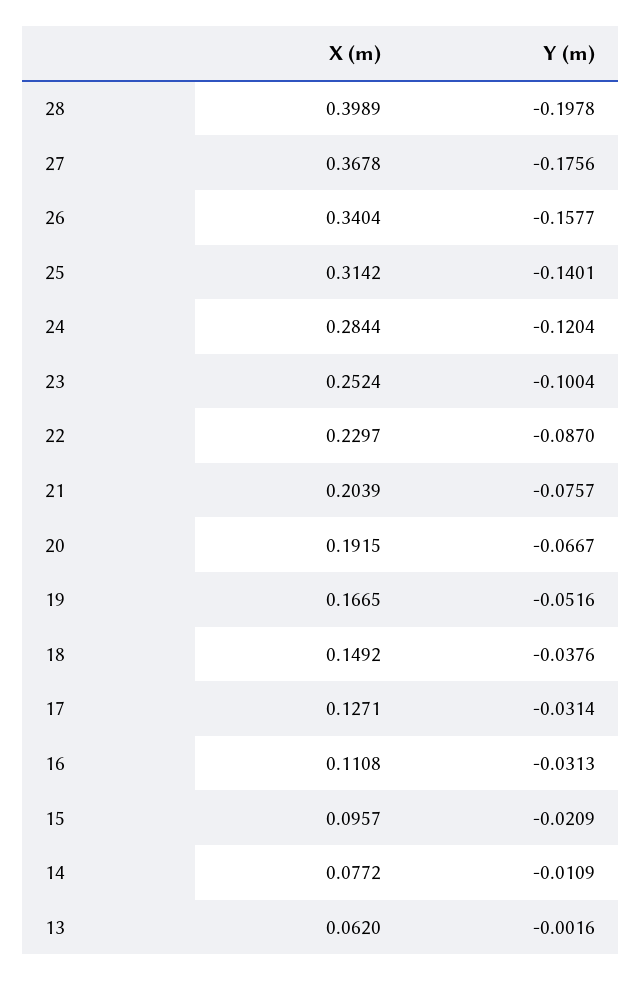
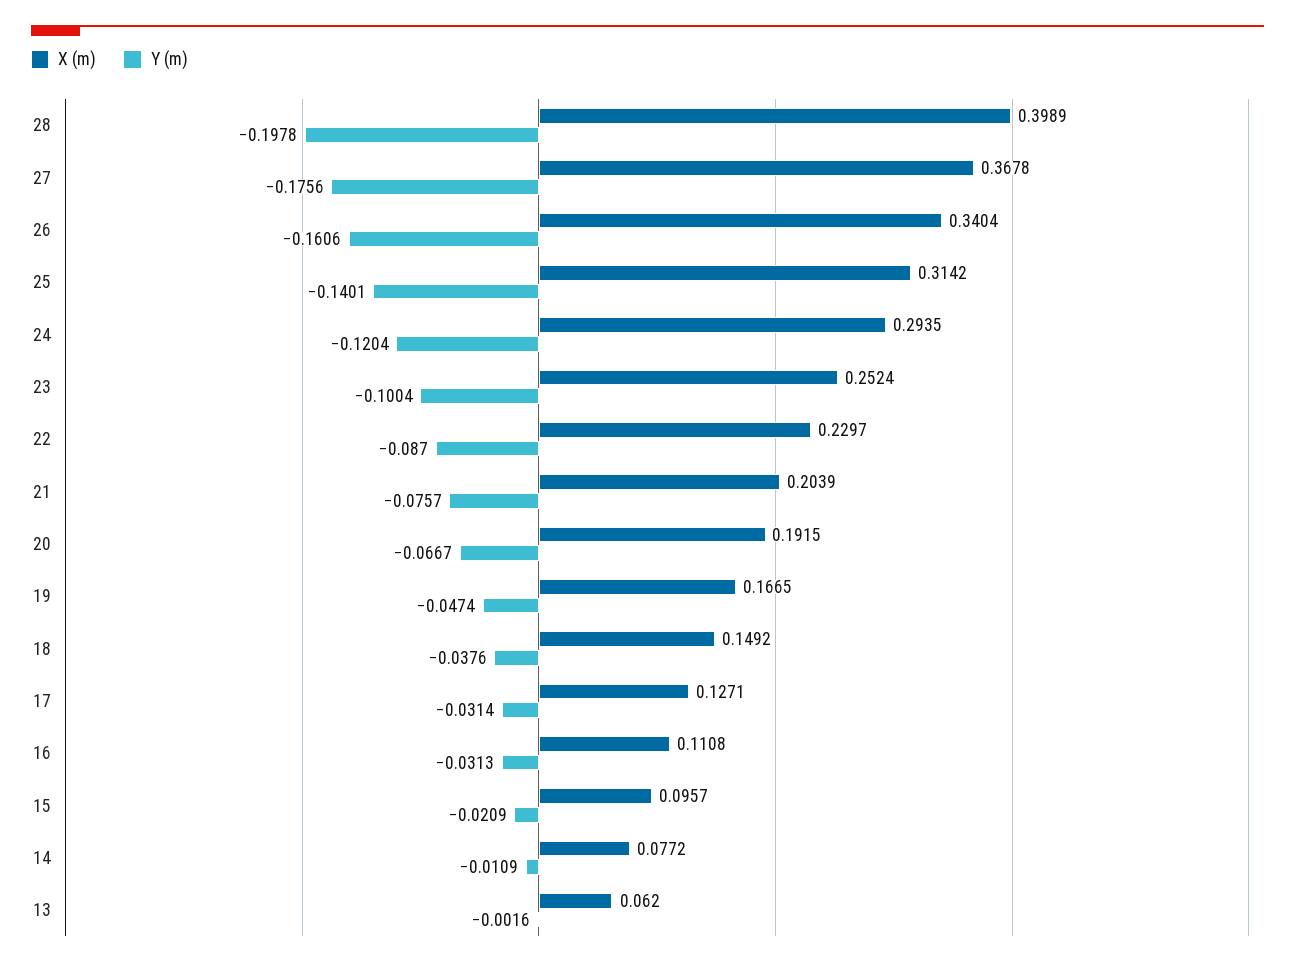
  {
    "X (m)": {
      "28": 0.3989,
      "27": 0.3678,
      "26": 0.3404,
      "25": 0.3142,
-     "24": 0.2844,
+     "24": 0.2935,
      "23": 0.2524,
      "22": 0.2297,
      "21": 0.2039,
      "20": 0.1915,
      "19": 0.1665,
      "18": 0.1492,
      "17": 0.1271,
      "16": 0.1108,
      "15": 0.0957,
      "14": 0.0772,
      "13": 0.062
    },
    "Y (m)": {
      "28": -0.1978,
      "27": -0.1756,
-     "26": -0.1577,
+     "26": -0.1606,
      "25": -0.1401,
      "24": -0.1204,
      "23": -0.1004,
      "22": -0.087,
      "21": -0.0757,
      "20": -0.0667,
-     "19": -0.0516,
+     "19": -0.0474,
      "18": -0.0376,
      "17": -0.0314,
      "16": -0.0313,
      "15": -0.0209,
      "14": -0.0109,
      "13": -0.0016
    }
  }

